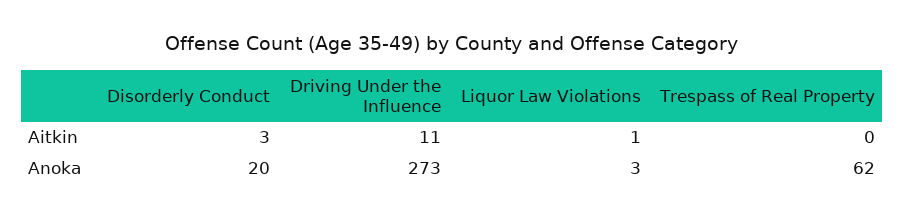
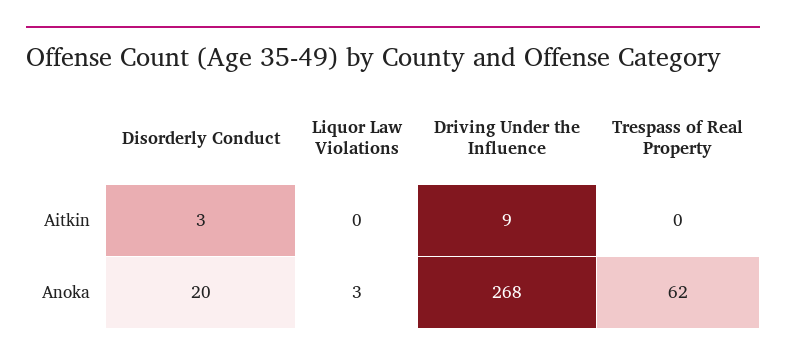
  {
    "Disorderly Conduct": {
      "Aitkin": 3,
      "Anoka": 20
    },
    "Driving Under the Influence": {
-     "Aitkin": 11,
+     "Aitkin": 9,
-     "Anoka": 273
+     "Anoka": 268
    },
    "Liquor Law Violations": {
-     "Aitkin": 1,
+     "Aitkin": 0,
      "Anoka": 3
    },
    "Trespass of Real Property": {
      "Aitkin": 0,
      "Anoka": 62
    }
  }

